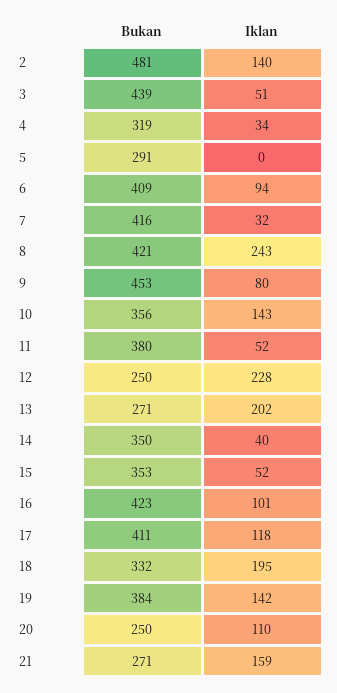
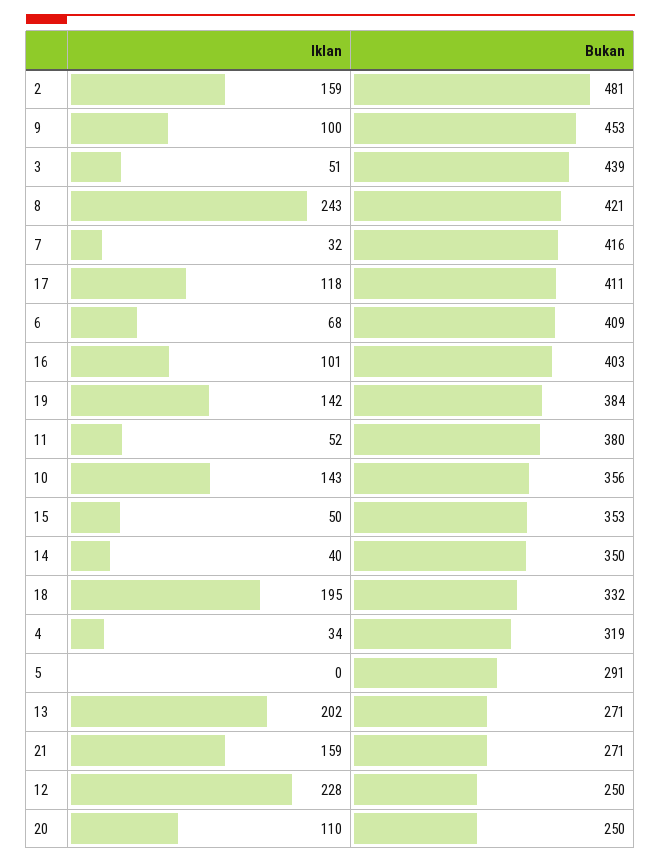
  {
    "Bukan": {
      "2": 481,
      "3": 439,
      "4": 319,
      "5": 291,
      "6": 409,
      "7": 416,
      "8": 421,
      "9": 453,
      "10": 356,
      "11": 380,
      "12": 250,
      "13": 271,
      "14": 350,
      "15": 353,
-     "16": 423,
+     "16": 403,
      "17": 411,
      "18": 332,
      "19": 384,
      "20": 250,
      "21": 271
    },
    "Iklan": {
-     "2": 140,
+     "2": 159,
      "3": 51,
      "4": 34,
      "5": 0,
-     "6": 94,
+     "6": 68,
      "7": 32,
      "8": 243,
-     "9": 80,
+     "9": 100,
      "10": 143,
      "11": 52,
      "12": 228,
      "13": 202,
      "14": 40,
-     "15": 52,
+     "15": 50,
      "16": 101,
      "17": 118,
      "18": 195,
      "19": 142,
      "20": 110,
      "21": 159
    }
  }

